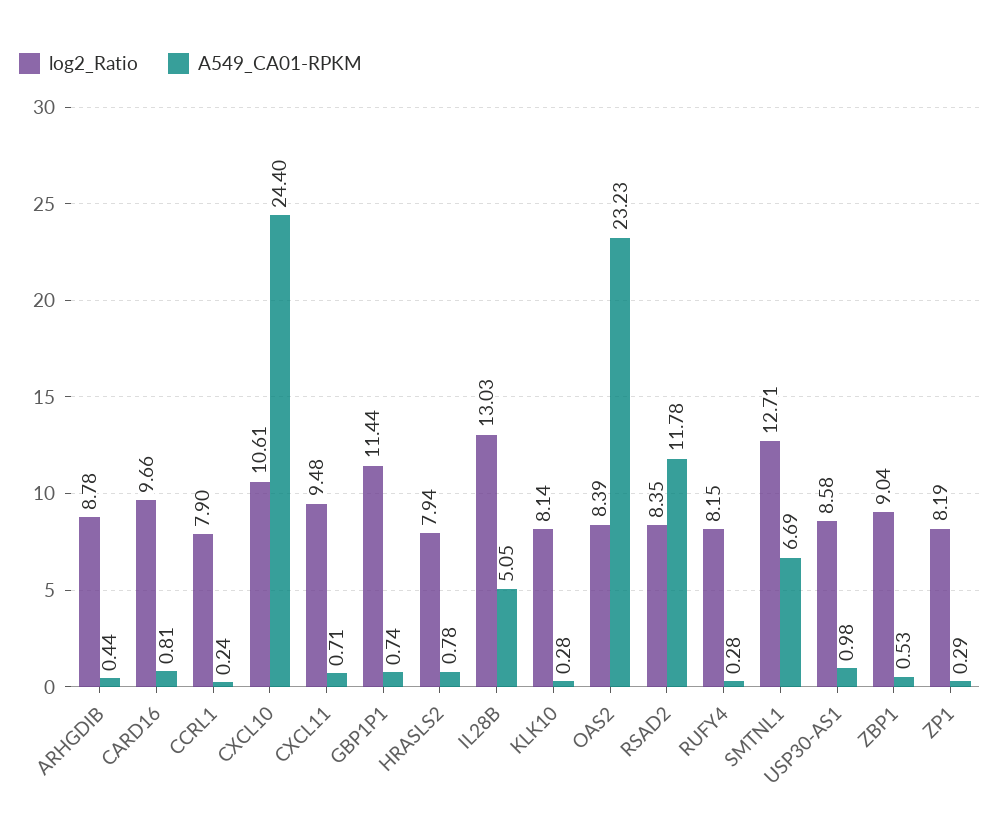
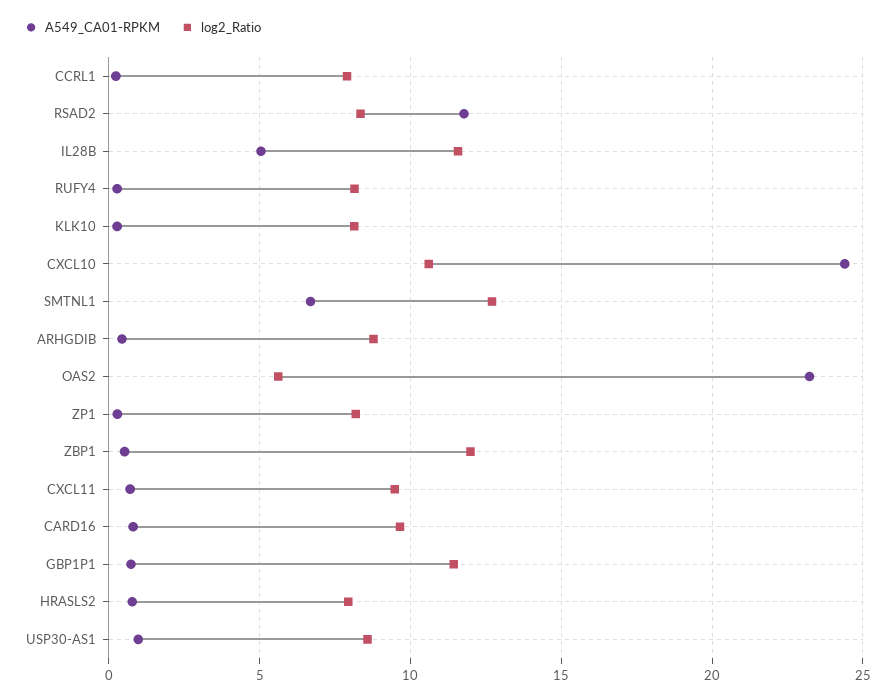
  {
    "log2_Ratio": {
      "ARHGDIB": 8.78,
      "CARD16": 9.66,
      "CCRL1": 7.9,
      "CXCL10": 10.61,
      "CXCL11": 9.48,
      "GBP1P1": 11.44,
      "HRASLS2": 7.94,
-     "IL28B": 13.03,
+     "IL28B": 11.5,
      "KLK10": 8.14,
-     "OAS2": 8.39,
+     "OAS2": 5.5,
      "RSAD2": 8.35,
      "RUFY4": 8.15,
      "SMTNL1": 12.71,
      "USP30-AS1": 8.58,
-     "ZBP1": 9.04,
+     "ZBP1": 12,
      "ZP1": 8.19
    },
    "A549_CA01-RPKM": {
      "ARHGDIB": 0.44,
      "CARD16": 0.81,
      "CCRL1": 0.24,
      "CXCL10": 24.4,
      "CXCL11": 0.71,
      "GBP1P1": 0.74,
      "HRASLS2": 0.78,
      "IL28B": 5.05,
      "KLK10": 0.28,
      "OAS2": 23.23,
      "RSAD2": 11.78,
      "RUFY4": 0.28,
      "SMTNL1": 6.69,
      "USP30-AS1": 0.98,
      "ZBP1": 0.53,
      "ZP1": 0.29
    }
  }

